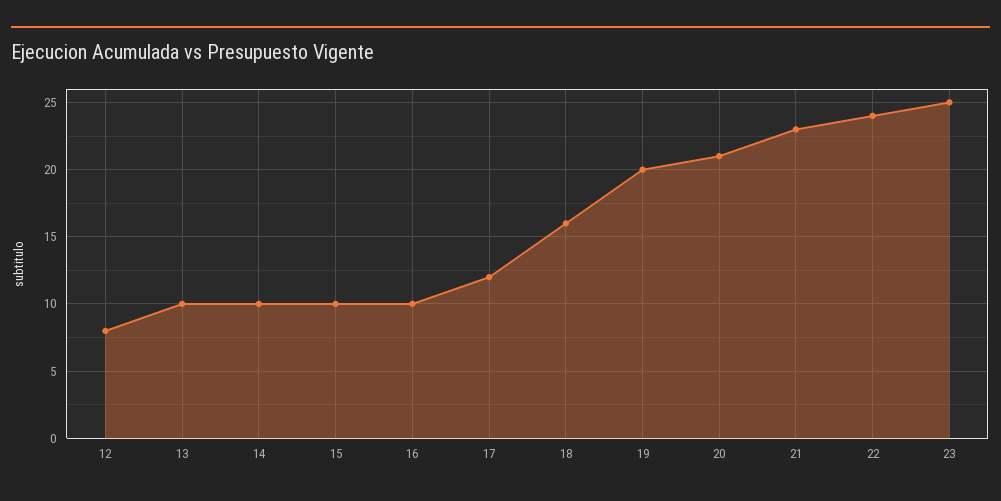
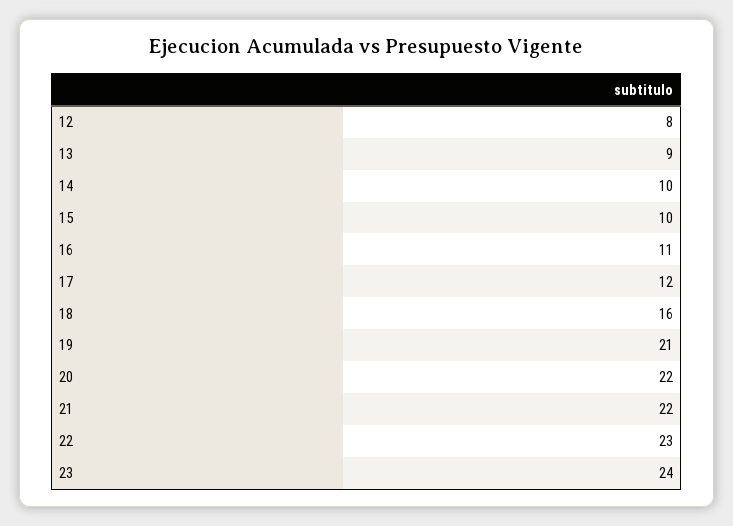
  {
    "12": 8,
-   "13": 10,
+   "13": 9,
    "14": 10,
    "15": 10,
-   "16": 10,
+   "16": 11,
    "17": 12,
    "18": 16,
-   "19": 20,
+   "19": 21,
-   "20": 21,
+   "20": 22,
-   "21": 23,
+   "21": 22,
-   "22": 24,
+   "22": 23,
-   "23": 25
+   "23": 24
  }

